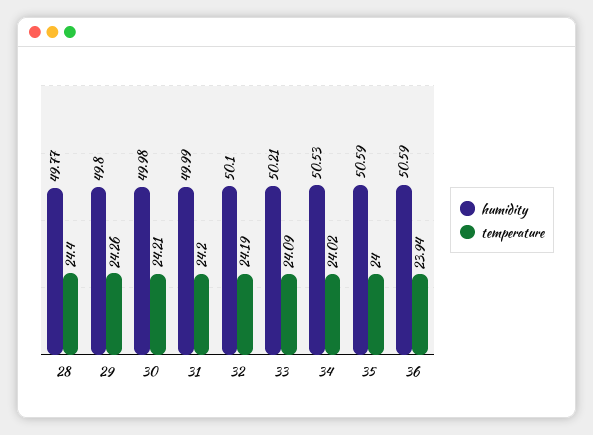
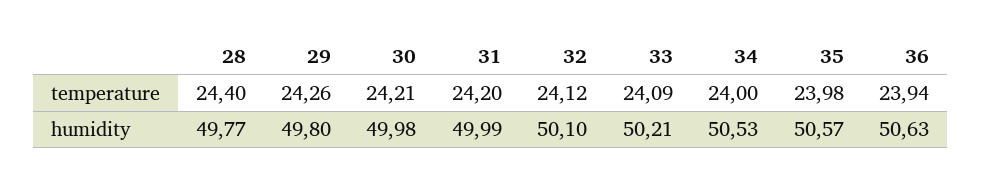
  {
    "humidity": {
      "28": 49.77,
      "29": 49.8,
      "30": 49.98,
      "31": 49.99,
      "32": 50.1,
      "33": 50.21,
      "34": 50.53,
-     "35": 50.59,
+     "35": 50.57,
-     "36": 50.59
+     "36": 50.63
    },
    "temperature": {
      "28": 24.4,
      "29": 24.26,
      "30": 24.21,
      "31": 24.2,
-     "32": 24.19,
+     "32": 24.12,
      "33": 24.09,
-     "34": 24.02,
+     "34": 24,
-     "35": 24,
+     "35": 23.98,
      "36": 23.94
    }
  }

